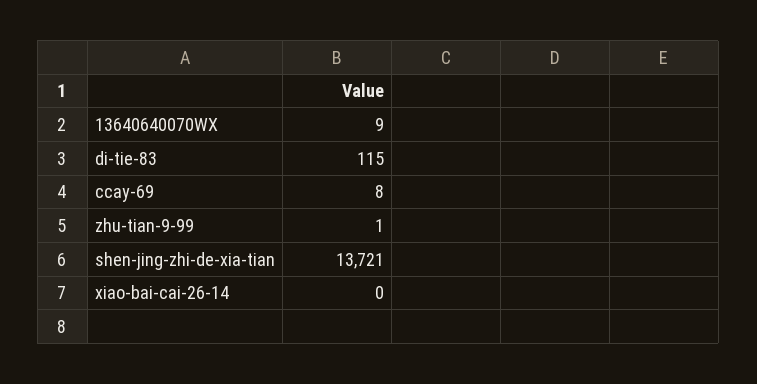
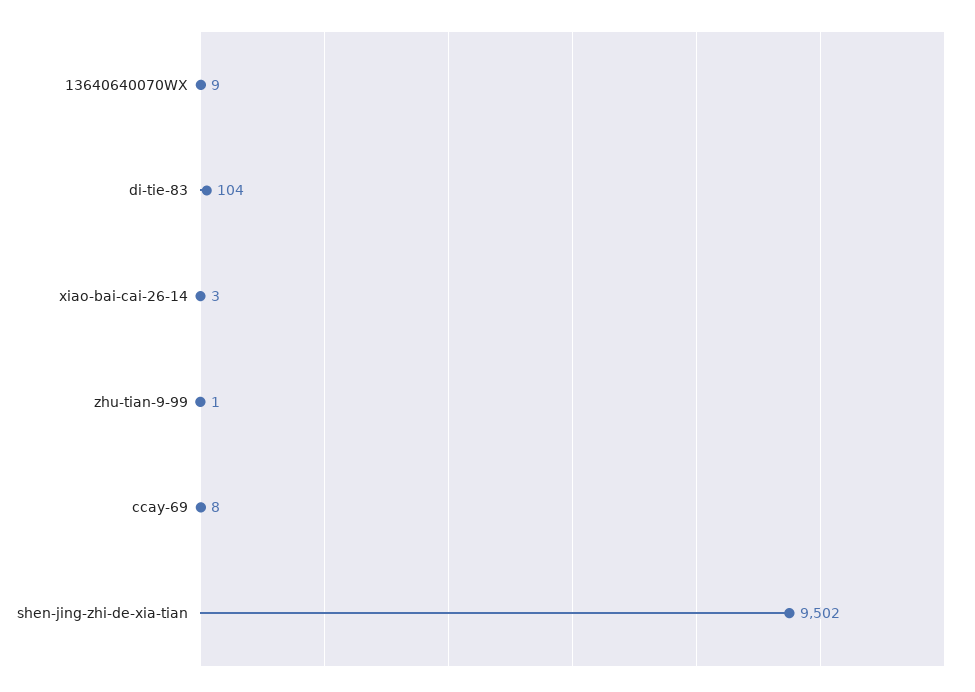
  {
    "13640640070WX": 9,
-   "di-tie-83": 115,
+   "di-tie-83": 104,
    "ccay-69": 8,
    "zhu-tian-9-99": 1,
-   "shen-jing-zhi-de-xia-tian": 13721,
+   "shen-jing-zhi-de-xia-tian": 9502,
-   "xiao-bai-cai-26-14": 0
+   "xiao-bai-cai-26-14": 3
  }

